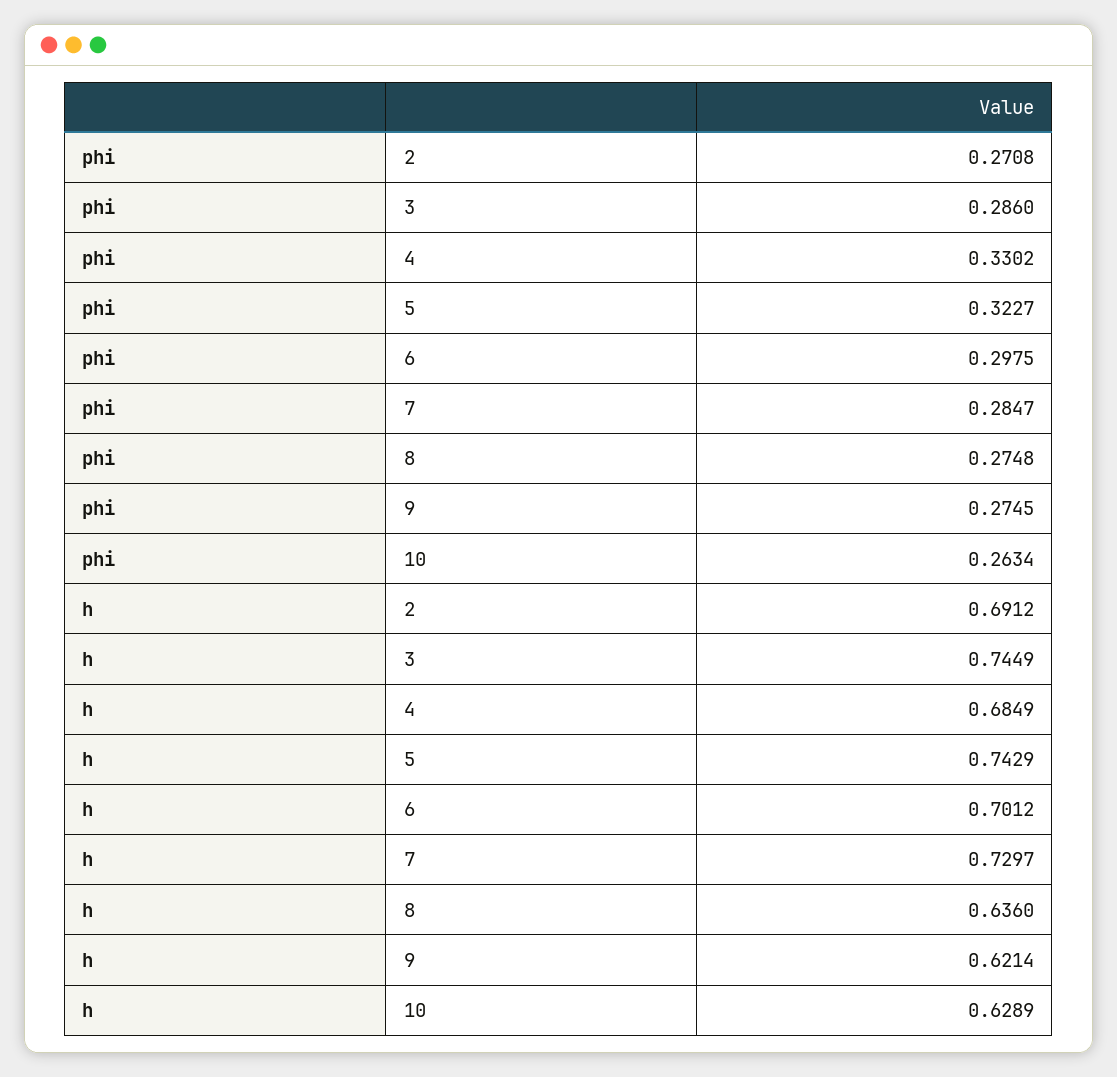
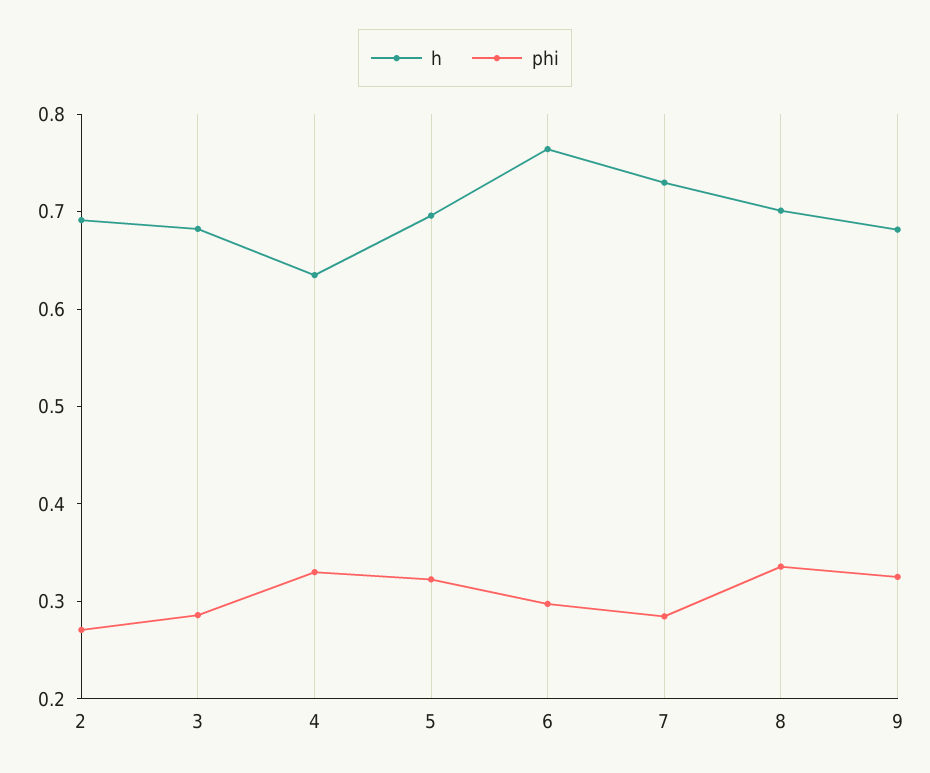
  {
    "phi": {
      "2": 0.2708,
      "3": 0.286,
      "4": 0.3302,
      "5": 0.3227,
      "6": 0.2975,
      "7": 0.2847,
-     "8": 0.2748,
+     "8": 0.34,
-     "9": 0.2745,
+     "9": 0.32
-     "10": 0.2634
    },
    "h": {
      "2": 0.6912,
-     "3": 0.7449,
+     "3": 0.68,
-     "4": 0.6849,
+     "4": 0.64,
-     "5": 0.7429,
+     "5": 0.7,
-     "6": 0.7012,
+     "6": 0.76,
      "7": 0.7297,
-     "8": 0.636,
+     "8": 0.7,
-     "9": 0.6214,
+     "9": 0.68
-     "10": 0.6289
    }
  }

